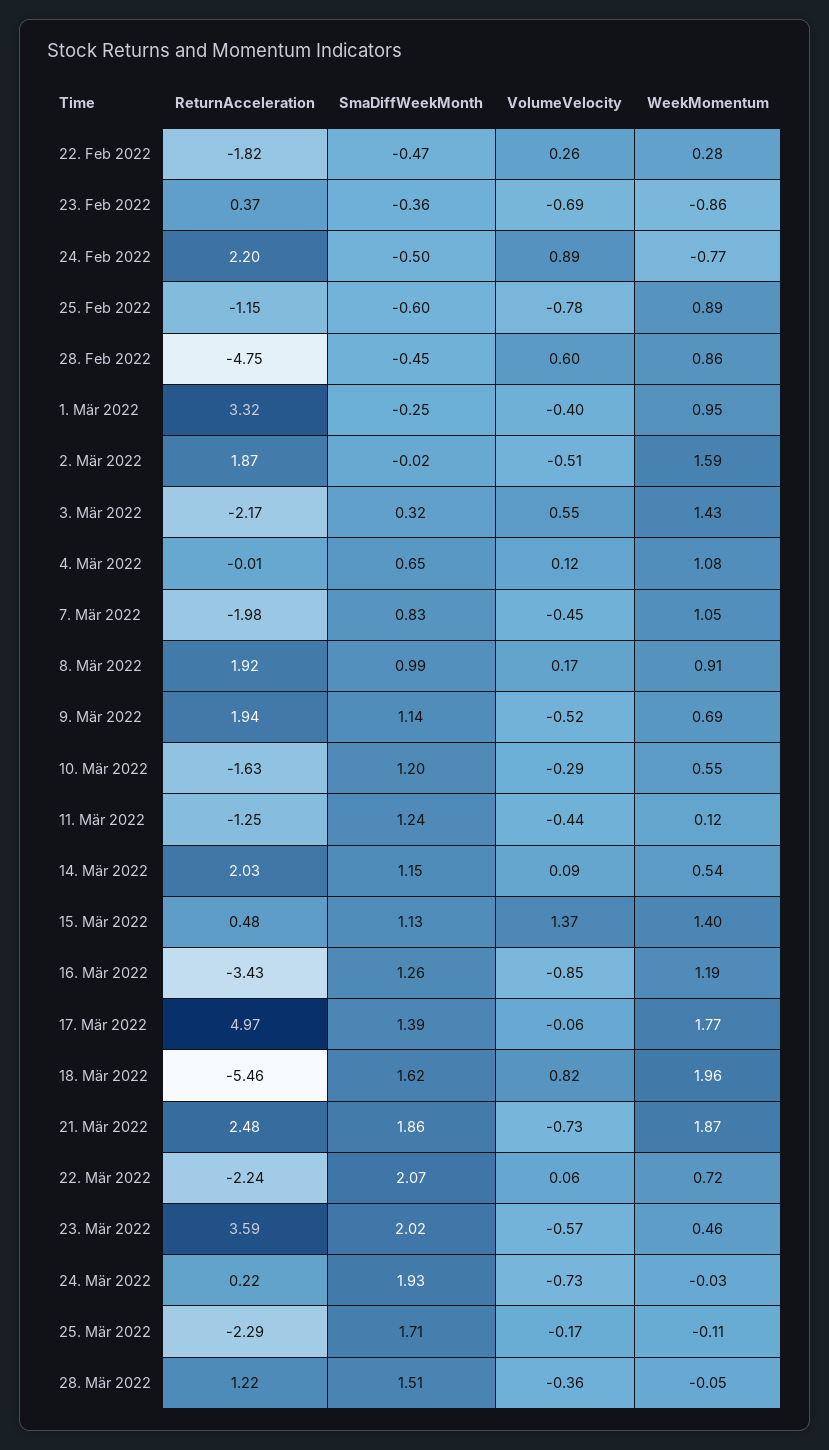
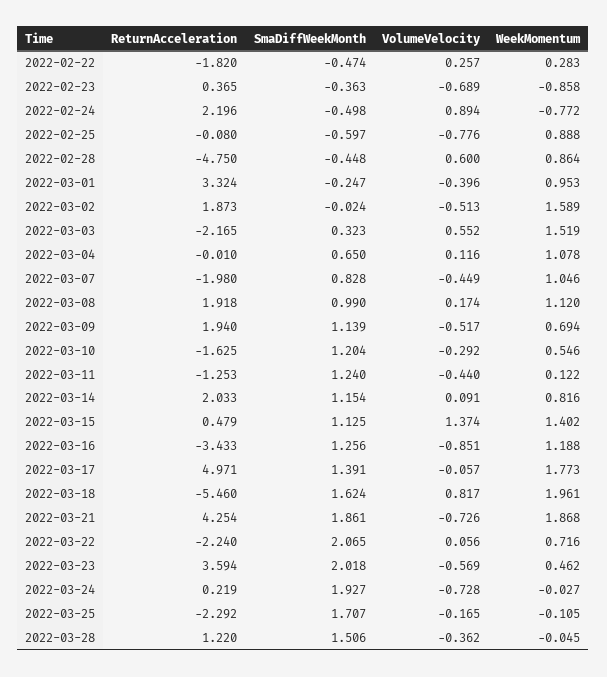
  {
    "ReturnAcceleration": {
      "22. Feb 2022": -1.82,
      "23. Feb 2022": 0.365,
      "24. Feb 2022": 2.196,
-     "25. Feb 2022": -1.15,
+     "25. Feb 2022": -0.08,
      "28. Feb 2022": -4.75,
      "1. Mär 2022": 3.324,
      "2. Mär 2022": 1.873,
      "3. Mär 2022": -2.165,
      "4. Mär 2022": -0.01,
      "7. Mär 2022": -1.98,
      "8. Mär 2022": 1.918,
      "9. Mär 2022": 1.94,
      "10. Mär 2022": -1.625,
      "11. Mär 2022": -1.253,
      "14. Mär 2022": 2.033,
      "15. Mär 2022": 0.479,
      "16. Mär 2022": -3.433,
      "17. Mär 2022": 4.971,
      "18. Mär 2022": -5.46,
-     "21. Mär 2022": 2.48,
+     "21. Mär 2022": 4.254,
      "22. Mär 2022": -2.24,
      "23. Mär 2022": 3.594,
      "24. Mär 2022": 0.219,
      "25. Mär 2022": -2.292,
      "28. Mär 2022": 1.22
    },
    "SmaDiffWeekMonth": {
      "22. Feb 2022": -0.474,
      "23. Feb 2022": -0.363,
      "24. Feb 2022": -0.498,
      "25. Feb 2022": -0.597,
      "28. Feb 2022": -0.448,
      "1. Mär 2022": -0.247,
      "2. Mär 2022": -0.024,
      "3. Mär 2022": 0.323,
      "4. Mär 2022": 0.65,
      "7. Mär 2022": 0.828,
      "8. Mär 2022": 0.99,
      "9. Mär 2022": 1.139,
      "10. Mär 2022": 1.204,
      "11. Mär 2022": 1.24,
      "14. Mär 2022": 1.154,
      "15. Mär 2022": 1.125,
      "16. Mär 2022": 1.256,
      "17. Mär 2022": 1.391,
      "18. Mär 2022": 1.624,
      "21. Mär 2022": 1.861,
      "22. Mär 2022": 2.065,
      "23. Mär 2022": 2.018,
      "24. Mär 2022": 1.927,
      "25. Mär 2022": 1.707,
      "28. Mär 2022": 1.506
    },
    "VolumeVelocity": {
      "22. Feb 2022": 0.257,
      "23. Feb 2022": -0.689,
      "24. Feb 2022": 0.894,
      "25. Feb 2022": -0.776,
      "28. Feb 2022": 0.6,
      "1. Mär 2022": -0.396,
      "2. Mär 2022": -0.513,
      "3. Mär 2022": 0.552,
      "4. Mär 2022": 0.116,
      "7. Mär 2022": -0.449,
      "8. Mär 2022": 0.174,
      "9. Mär 2022": -0.517,
      "10. Mär 2022": -0.292,
      "11. Mär 2022": -0.44,
      "14. Mär 2022": 0.091,
      "15. Mär 2022": 1.374,
      "16. Mär 2022": -0.851,
      "17. Mär 2022": -0.057,
      "18. Mär 2022": 0.817,
      "21. Mär 2022": -0.726,
      "22. Mär 2022": 0.056,
      "23. Mär 2022": -0.569,
      "24. Mär 2022": -0.728,
      "25. Mär 2022": -0.165,
      "28. Mär 2022": -0.362
    },
    "WeekMomentum": {
      "22. Feb 2022": 0.283,
      "23. Feb 2022": -0.858,
      "24. Feb 2022": -0.772,
      "25. Feb 2022": 0.888,
      "28. Feb 2022": 0.864,
      "1. Mär 2022": 0.953,
      "2. Mär 2022": 1.589,
-     "3. Mär 2022": 1.43,
+     "3. Mär 2022": 1.519,
      "4. Mär 2022": 1.078,
      "7. Mär 2022": 1.046,
-     "8. Mär 2022": 0.91,
+     "8. Mär 2022": 1.12,
      "9. Mär 2022": 0.694,
      "10. Mär 2022": 0.546,
      "11. Mär 2022": 0.122,
-     "14. Mär 2022": 0.54,
+     "14. Mär 2022": 0.816,
      "15. Mär 2022": 1.402,
      "16. Mär 2022": 1.188,
      "17. Mär 2022": 1.773,
      "18. Mär 2022": 1.961,
      "21. Mär 2022": 1.868,
      "22. Mär 2022": 0.716,
      "23. Mär 2022": 0.462,
      "24. Mär 2022": -0.027,
      "25. Mär 2022": -0.105,
      "28. Mär 2022": -0.045
    }
  }

